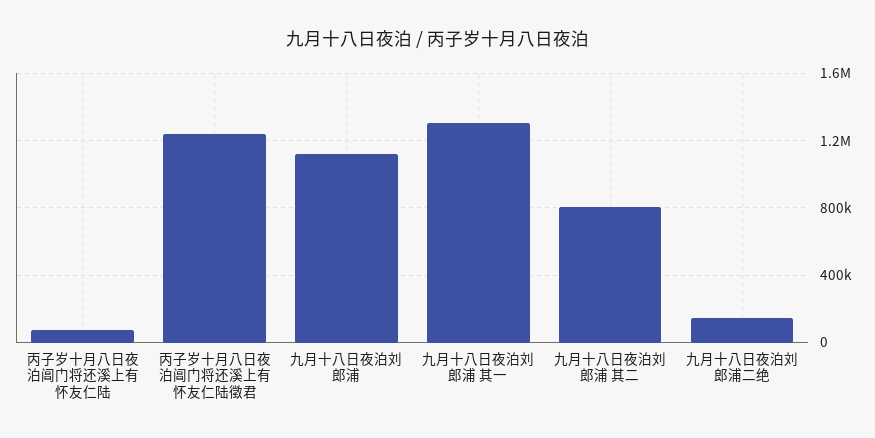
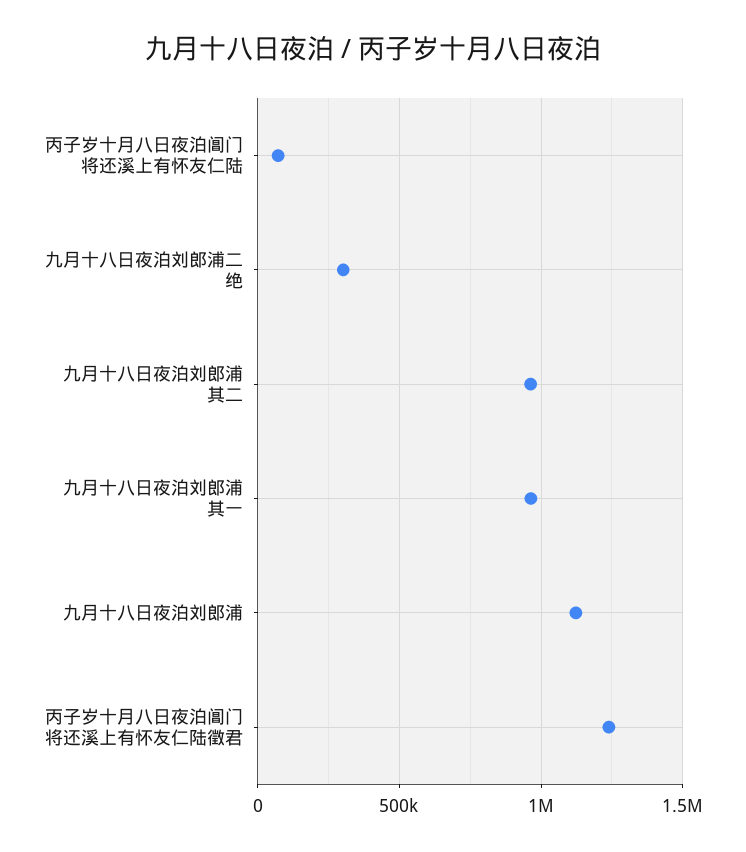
  {
    "丙子岁十月八日夜泊阊门将还溪上有怀友仁陆": 50000,
    "丙子岁十月八日夜泊阊门将还溪上有怀友仁陆徵君": 1250000,
    "九月十八日夜泊刘郎浦": 1100000,
-   "九月十八日夜泊刘郎浦 其一": 1300000,
+   "九月十八日夜泊刘郎浦 其一": 950000,
-   "九月十八日夜泊刘郎浦 其二": 800000,
+   "九月十八日夜泊刘郎浦 其二": 950000,
-   "九月十八日夜泊刘郎浦二绝": 150000
+   "九月十八日夜泊刘郎浦二绝": 300000
  }

